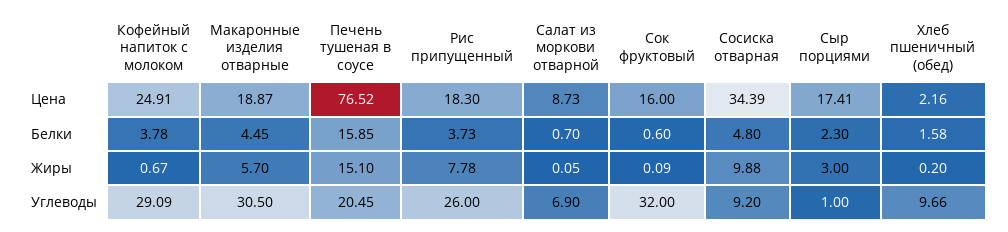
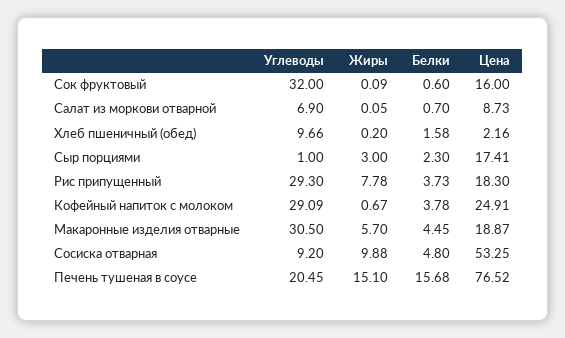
  {
    "Кофейный напиток с молоком": {
      "Цена": 24.91,
      "Белки": 3.78,
      "Жиры": 0.67,
      "Углеводы": 29.09
    },
    "Макаронные изделия отварные": {
      "Цена": 18.87,
      "Белки": 4.45,
      "Жиры": 5.7,
      "Углеводы": 30.5
    },
    "Печень тушеная в соусе": {
      "Цена": 76.52,
-     "Белки": 15.85,
+     "Белки": 15.68,
      "Жиры": 15.1,
      "Углеводы": 20.45
    },
    "Рис припущенный": {
      "Цена": 18.3,
      "Белки": 3.73,
      "Жиры": 7.78,
-     "Углеводы": 26
+     "Углеводы": 29.3
    },
    "Салат из моркови отварной": {
      "Цена": 8.73,
      "Белки": 0.7,
      "Жиры": 0.05,
      "Углеводы": 6.9
    },
    "Сок фруктовый": {
      "Цена": 16,
      "Белки": 0.6,
      "Жиры": 0.09,
      "Углеводы": 32
    },
    "Сосиска отварная": {
-     "Цена": 34.39,
+     "Цена": 53.25,
      "Белки": 4.8,
      "Жиры": 9.88,
      "Углеводы": 9.2
    },
    "Сыр порциями": {
      "Цена": 17.41,
      "Белки": 2.3,
      "Жиры": 3,
      "Углеводы": 1
    },
    "Хлеб пшеничный (обед)": {
      "Цена": 2.16,
      "Белки": 1.58,
      "Жиры": 0.2,
      "Углеводы": 9.66
    }
  }

